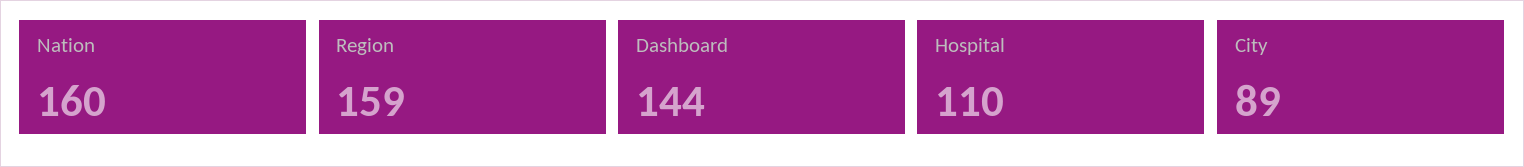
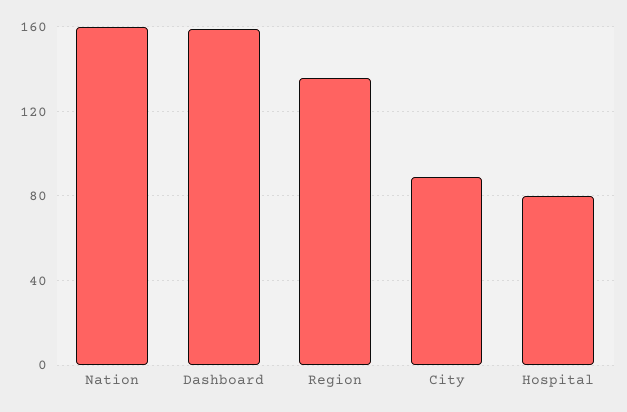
  {
    "Nation": 160,
-   "Region": 159,
+   "Region": 135,
-   "Dashboard": 144,
+   "Dashboard": 160,
-   "Hospital": 110,
+   "Hospital": 80,
    "City": 89
  }

